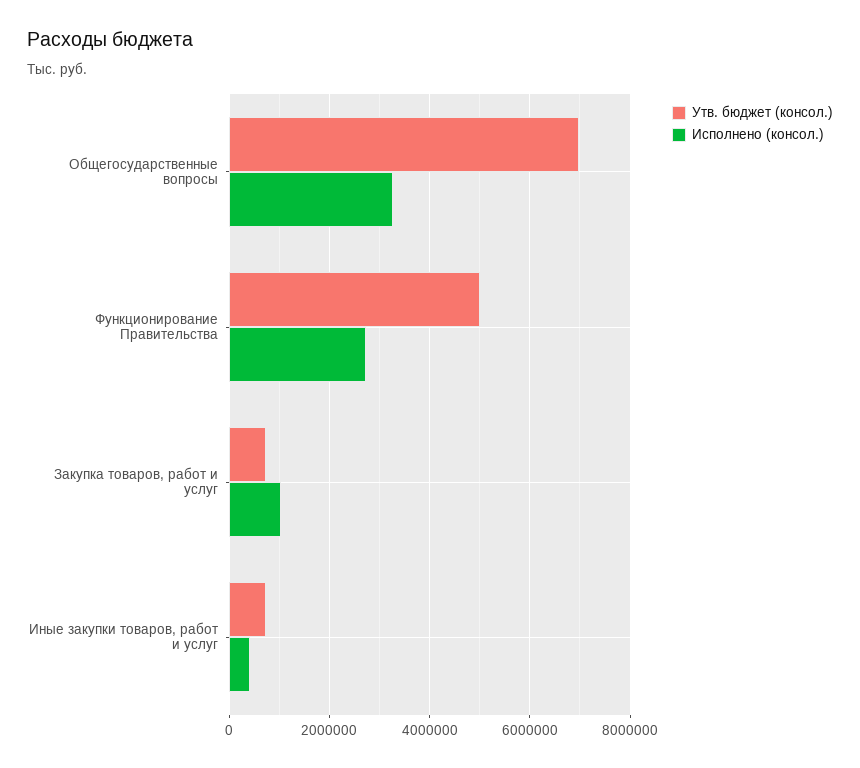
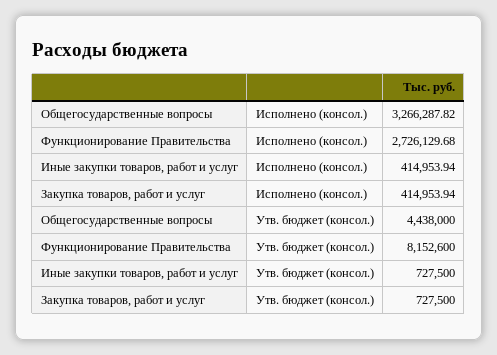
  {
    "Утв. бюджет (консол.)": {
-     "Общегосударственные вопросы": 7000000,
+     "Общегосударственные вопросы": 4438000,
-     "Функционирование Правительства": 5000000,
+     "Функционирование Правительства": 8152600,
      "Закупка товаров, работ и услуг": 727500,
      "Иные закупки товаров, работ и услуг": 727500
    },
    "Исполнено (консол.)": {
      "Общегосударственные вопросы": 3266287.82,
      "Функционирование Правительства": 2726129.68,
-     "Закупка товаров, работ и услуг": 1000000,
+     "Закупка товаров, работ и услуг": 414953.94,
      "Иные закупки товаров, работ и услуг": 414953.94
    }
  }

